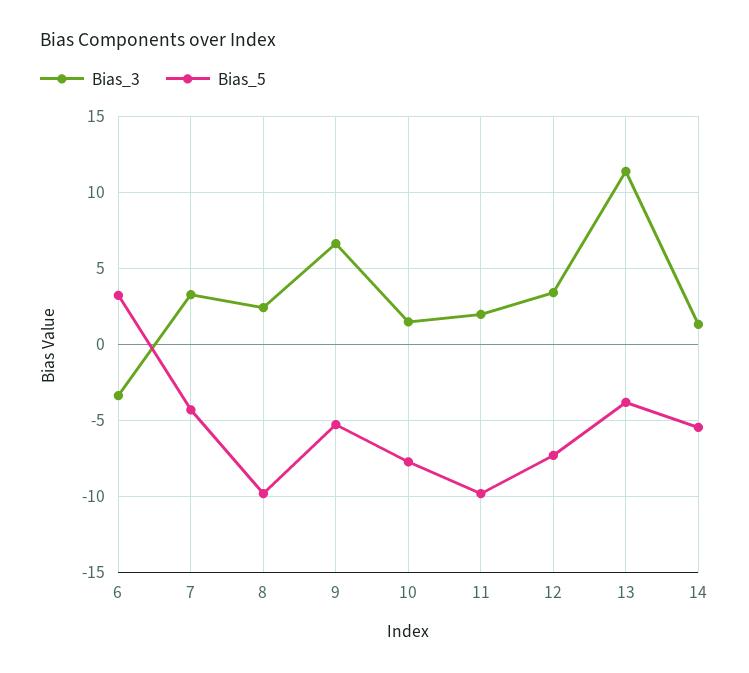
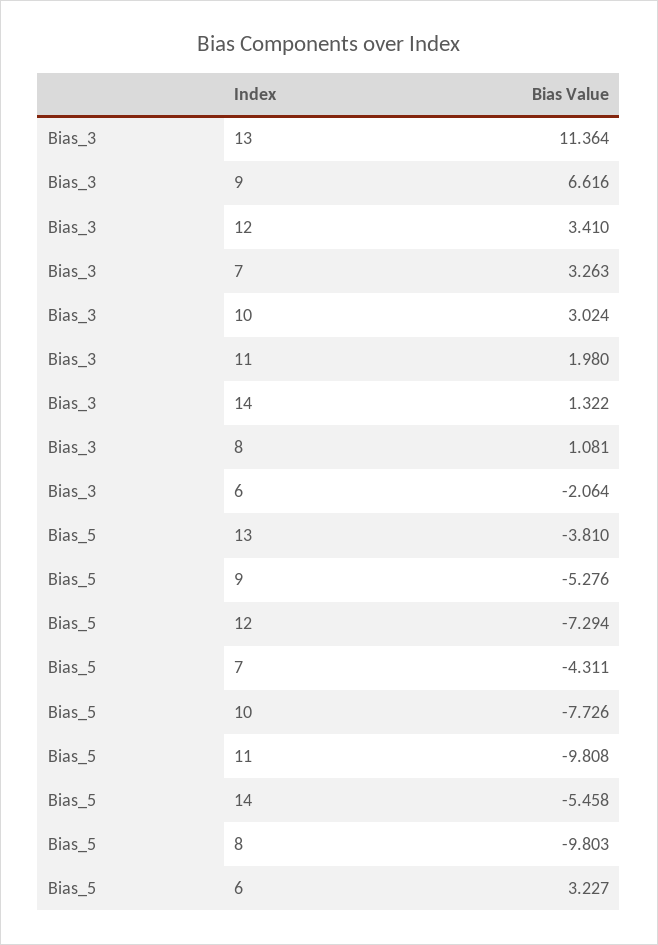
  {
    "Bias_3": {
-     "6": -3.5,
+     "6": -2.064,
      "7": 3.263,
-     "8": 2.5,
+     "8": 1.081,
      "9": 6.616,
-     "10": 1.5,
+     "10": 3.024,
      "11": 1.98,
      "12": 3.41,
      "13": 11.364,
      "14": 1.322
    },
    "Bias_5": {
      "6": 3.227,
      "7": -4.311,
      "8": -9.803,
      "9": -5.276,
      "10": -7.726,
      "11": -9.808,
      "12": -7.294,
      "13": -3.81,
      "14": -5.458
    }
  }

